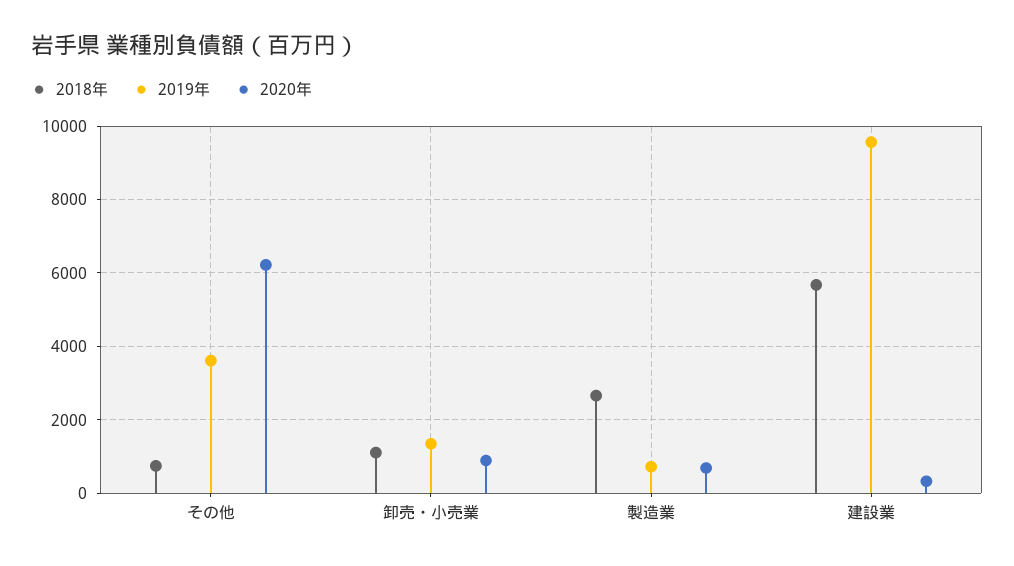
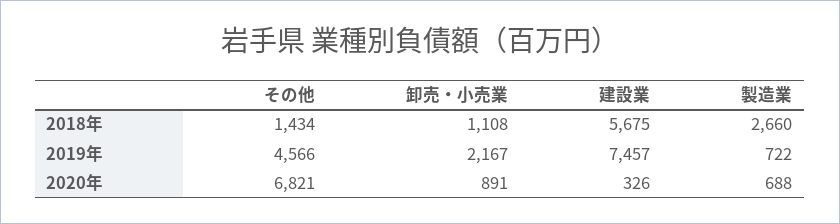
  {
    "2018年": {
-     "その他": 800,
+     "その他": 1434,
      "卸売・小売業": 1108,
      "製造業": 2660,
      "建設業": 5675
    },
    "2019年": {
-     "その他": 3600,
+     "その他": 4566,
-     "卸売・小売業": 1400,
+     "卸売・小売業": 2167,
      "製造業": 722,
-     "建設業": 9600
+     "建設業": 7457
    },
    "2020年": {
-     "その他": 6200,
+     "その他": 6821,
      "卸売・小売業": 891,
      "製造業": 688,
      "建設業": 326
    }
  }

